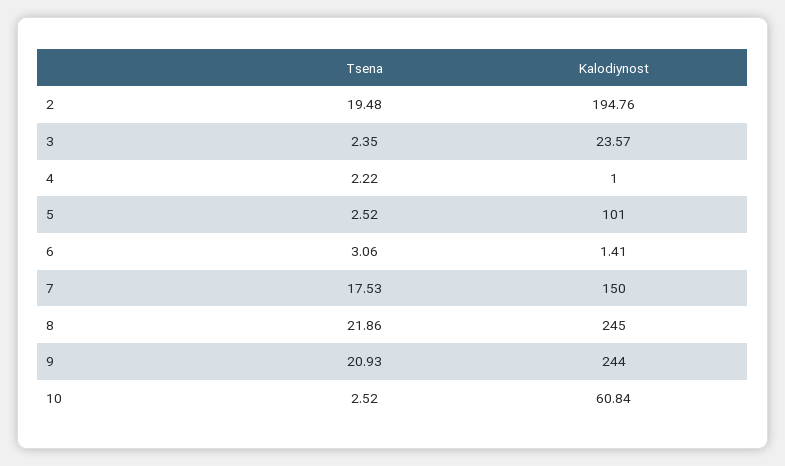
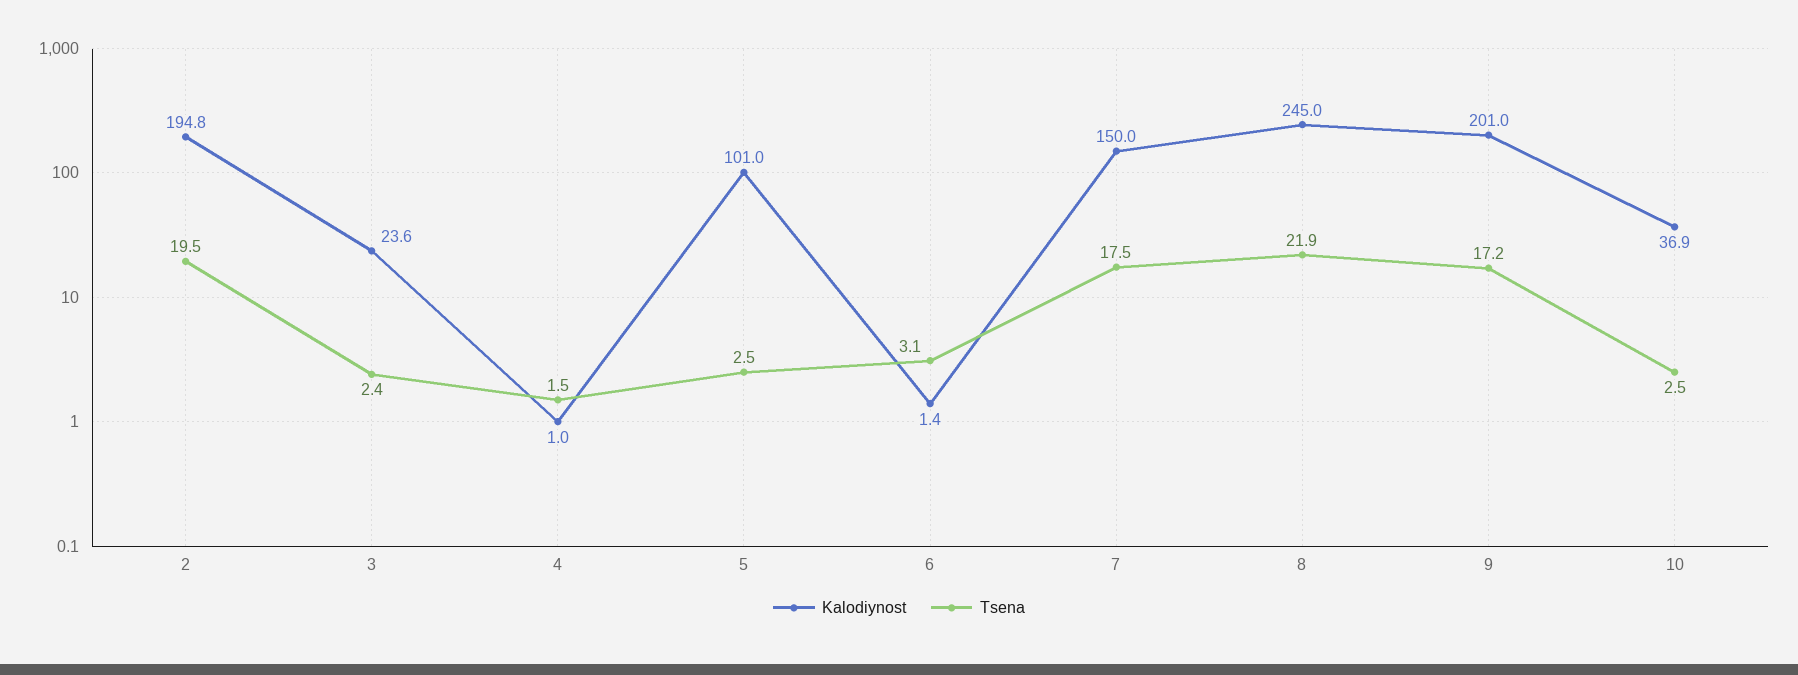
  {
    "Tsena": {
      "2": 19.48,
      "3": 2.35,
-     "4": 2.22,
+     "4": 1.5,
      "5": 2.52,
      "6": 3.06,
      "7": 17.53,
      "8": 21.86,
-     "9": 20.93,
+     "9": 17.2,
      "10": 2.52
    },
    "Kalodiynost": {
      "2": 194.76,
      "3": 23.57,
      "4": 1,
      "5": 101,
      "6": 1.41,
      "7": 150,
      "8": 245,
-     "9": 244,
+     "9": 201,
-     "10": 60.84
+     "10": 36.9
    }
  }

